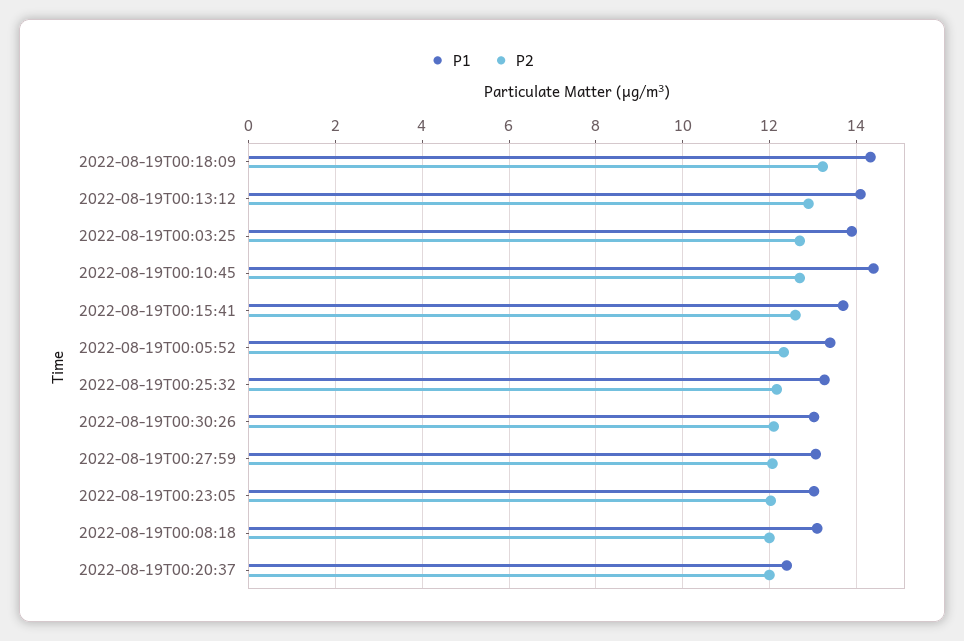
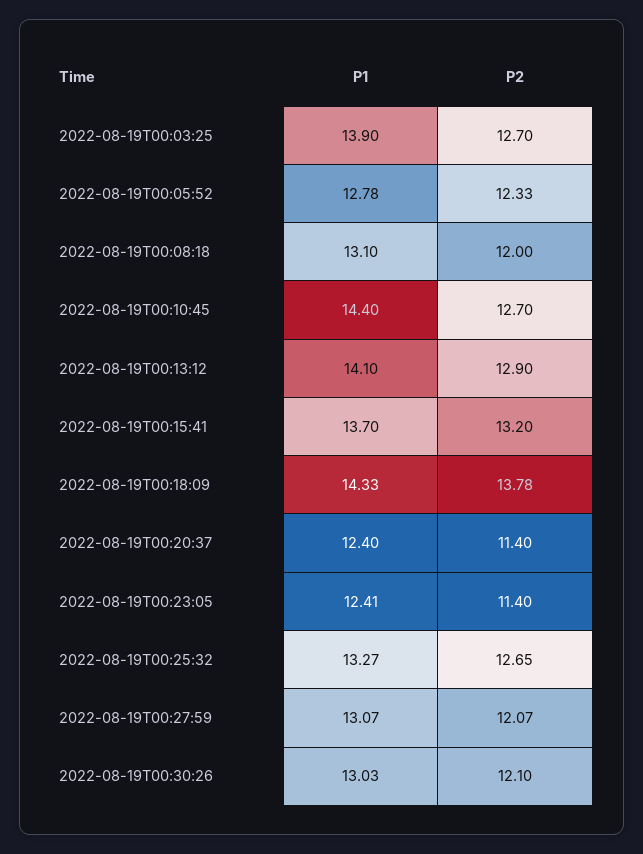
  {
    "P1": {
      "2022-08-19T00:18:09": 14.33,
      "2022-08-19T00:13:12": 14.1,
      "2022-08-19T00:03:25": 13.9,
      "2022-08-19T00:10:45": 14.4,
      "2022-08-19T00:15:41": 13.7,
-     "2022-08-19T00:05:52": 13.4,
+     "2022-08-19T00:05:52": 12.78,
      "2022-08-19T00:25:32": 13.27,
      "2022-08-19T00:30:26": 13.03,
      "2022-08-19T00:27:59": 13.07,
-     "2022-08-19T00:23:05": 13,
+     "2022-08-19T00:23:05": 12.41,
      "2022-08-19T00:08:18": 13.1,
      "2022-08-19T00:20:37": 12.4
    },
    "P2": {
-     "2022-08-19T00:18:09": 13.2,
+     "2022-08-19T00:18:09": 13.78,
      "2022-08-19T00:13:12": 12.9,
      "2022-08-19T00:03:25": 12.7,
      "2022-08-19T00:10:45": 12.7,
-     "2022-08-19T00:15:41": 12.6,
+     "2022-08-19T00:15:41": 13.2,
      "2022-08-19T00:05:52": 12.33,
-     "2022-08-19T00:25:32": 12.2,
+     "2022-08-19T00:25:32": 12.65,
      "2022-08-19T00:30:26": 12.1,
      "2022-08-19T00:27:59": 12.07,
-     "2022-08-19T00:23:05": 12,
+     "2022-08-19T00:23:05": 11.4,
      "2022-08-19T00:08:18": 12,
-     "2022-08-19T00:20:37": 12
+     "2022-08-19T00:20:37": 11.4
    }
  }

